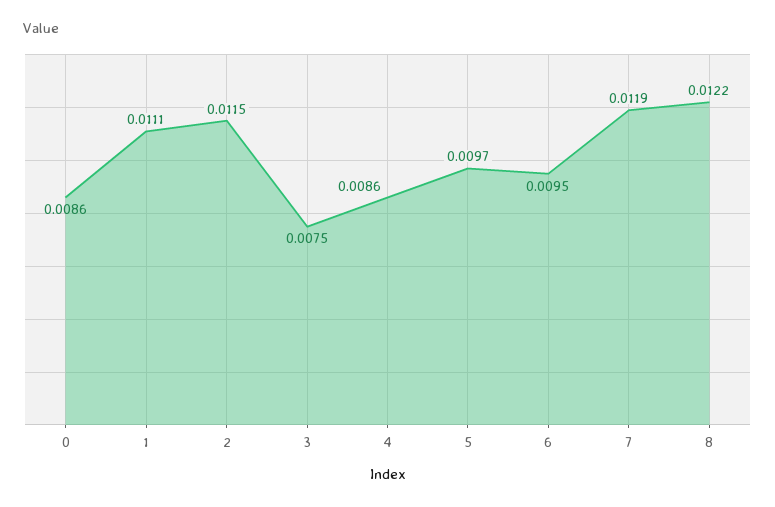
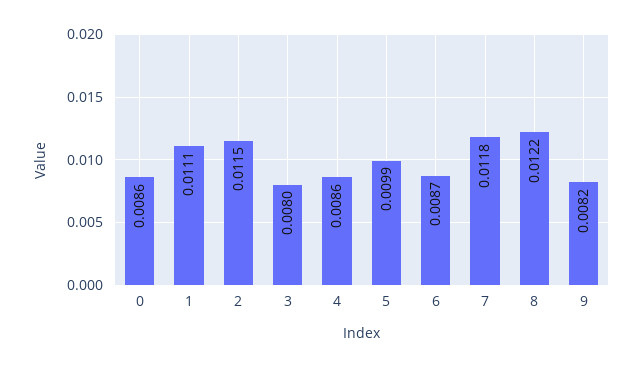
  {
    "0": 0.0086,
    "1": 0.0111,
    "2": 0.0115,
-   "3": 0.0075,
+   "3": 0.008,
    "4": 0.0086,
-   "5": 0.0097,
+   "5": 0.0099,
-   "6": 0.0095,
+   "6": 0.0087,
-   "7": 0.0119,
+   "7": 0.0118,
-   "8": 0.0122
+   "8": 0.0122,
+   "9": 0.0082
  }

